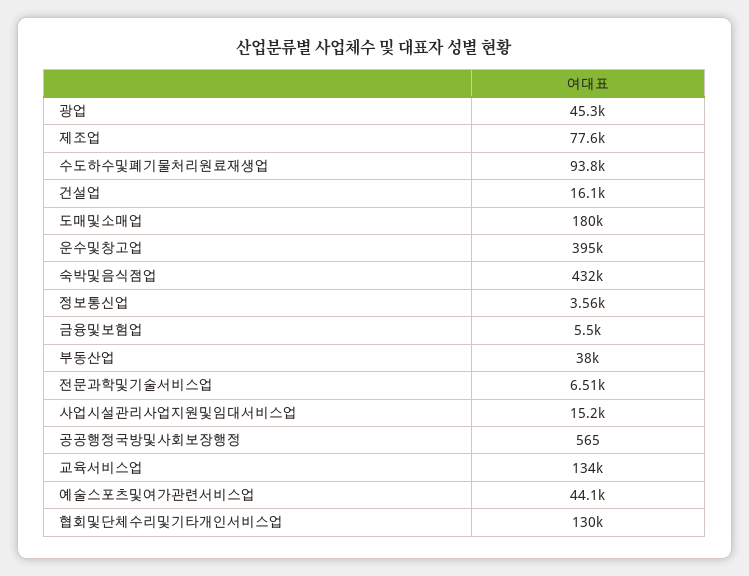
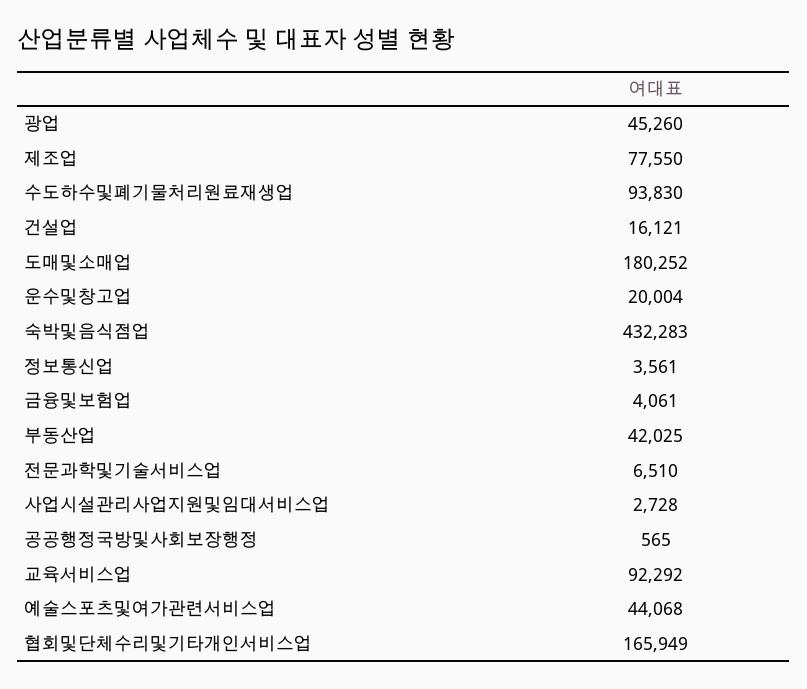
  {
    "광업": 45260,
    "제조업": 77550,
    "수도하수및폐기물처리원료재생업": 93830,
    "건설업": 16121,
    "도매및소매업": 180252,
-   "운수및창고업": 395000,
+   "운수및창고업": 20004,
    "숙박및음식점업": 432283,
    "정보통신업": 3561,
-   "금융및보험업": 5500,
+   "금융및보험업": 4061,
-   "부동산업": 38000,
+   "부동산업": 42025,
    "전문과학및기술서비스업": 6510,
-   "사업시설관리사업지원및임대서비스업": 15200,
+   "사업시설관리사업지원및임대서비스업": 2728,
    "공공행정국방및사회보장행정": 565,
-   "교육서비스업": 134000,
+   "교육서비스업": 92292,
    "예술스포츠및여가관련서비스업": 44068,
-   "협회및단체수리및기타개인서비스업": 130000
+   "협회및단체수리및기타개인서비스업": 165949
  }

